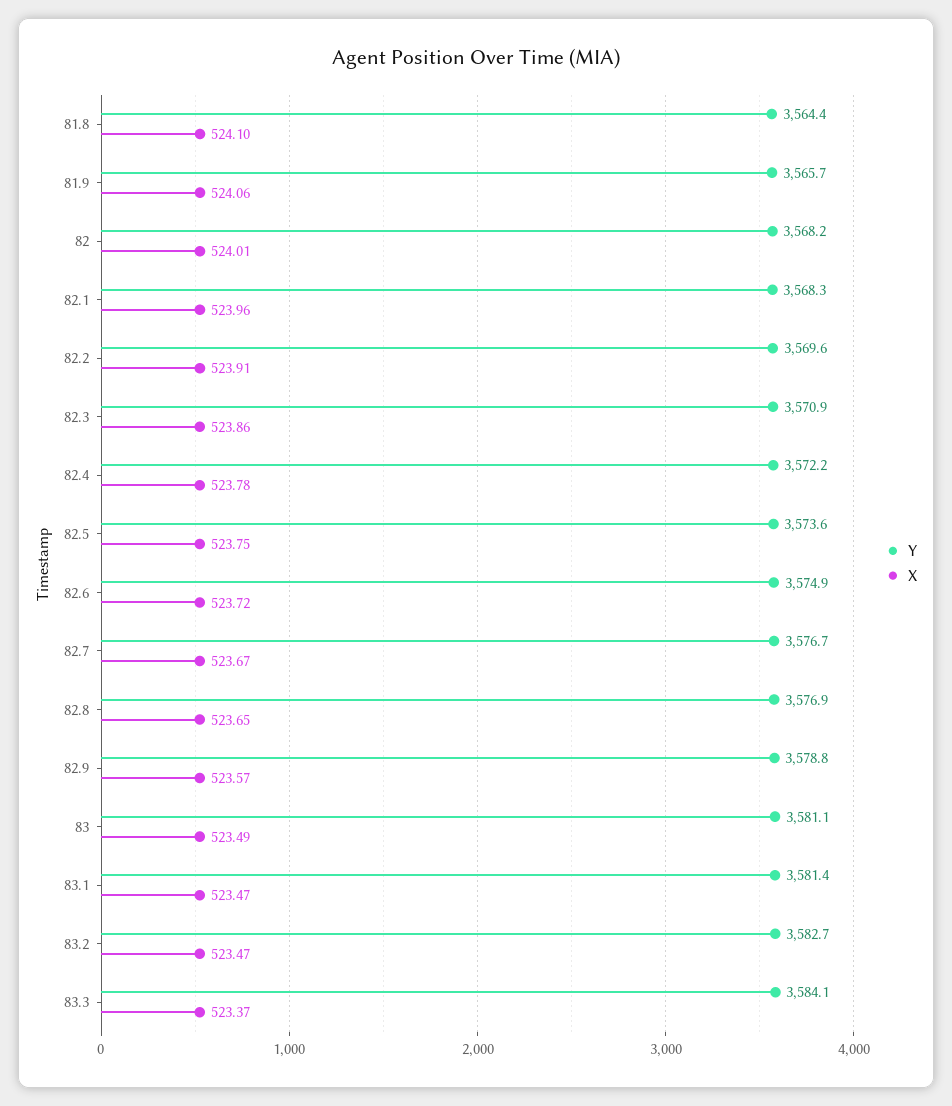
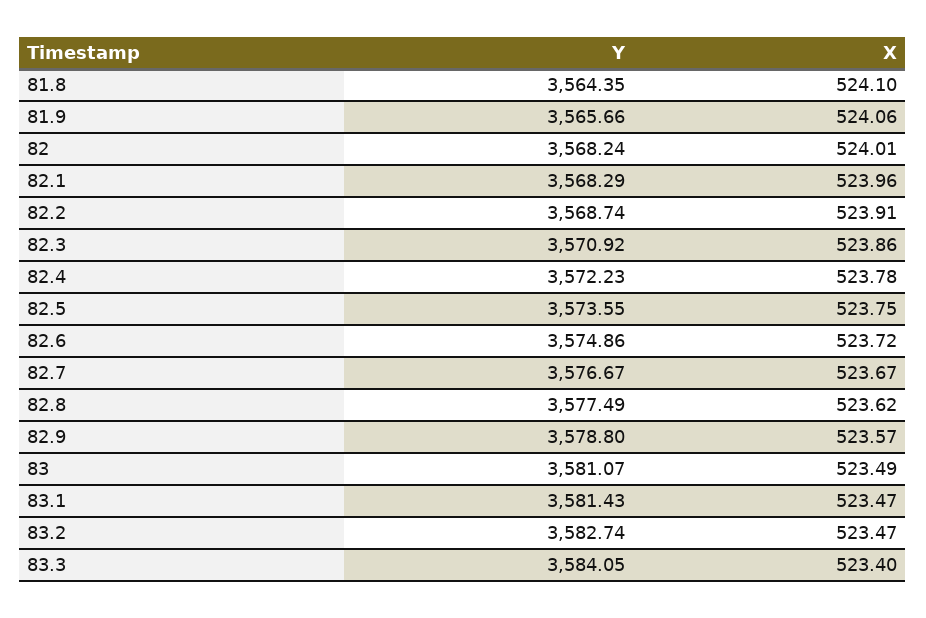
  {
    "Y": {
      "81.8": 3564.35,
      "81.9": 3565.66,
      "82": 3568.24,
      "82.1": 3568.29,
-     "82.2": 3569.6,
+     "82.2": 3568.74,
      "82.3": 3570.92,
      "82.4": 3572.23,
      "82.5": 3573.55,
      "82.6": 3574.86,
      "82.7": 3576.67,
-     "82.8": 3576.9,
+     "82.8": 3577.49,
      "82.9": 3578.8,
      "83": 3581.07,
      "83.1": 3581.43,
      "83.2": 3582.74,
      "83.3": 3584.05
    },
    "X": {
      "81.8": 524.1,
      "81.9": 524.06,
      "82": 524.01,
      "82.1": 523.96,
      "82.2": 523.91,
      "82.3": 523.86,
      "82.4": 523.78,
      "82.5": 523.75,
      "82.6": 523.72,
      "82.7": 523.67,
-     "82.8": 523.65,
+     "82.8": 523.62,
      "82.9": 523.57,
      "83": 523.49,
      "83.1": 523.47,
      "83.2": 523.47,
-     "83.3": 523.37
+     "83.3": 523.4
    }
  }

